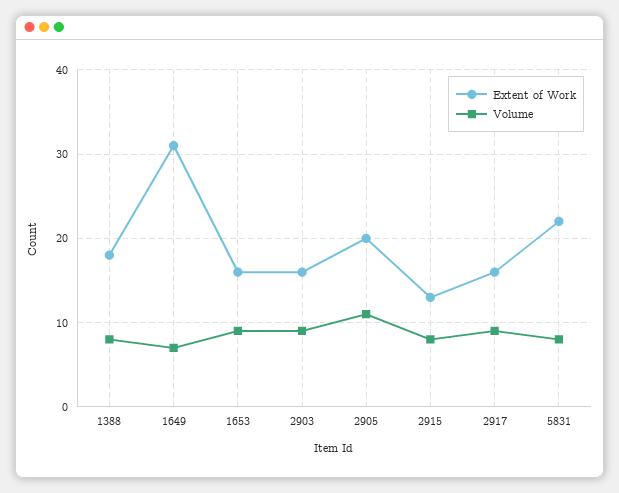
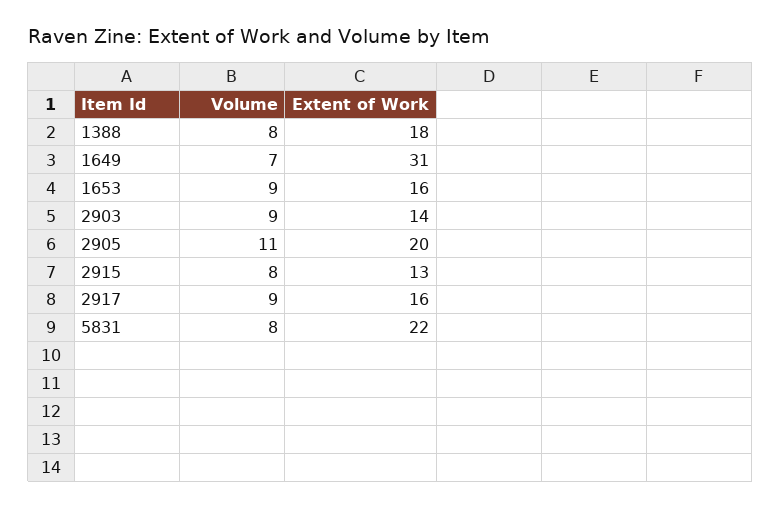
  {
    "Extent of Work": {
      "1388": 18,
      "1649": 31,
      "1653": 16,
-     "2903": 16,
+     "2903": 14,
      "2905": 20,
      "2915": 13,
      "2917": 16,
      "5831": 22
    },
    "Volume": {
      "1388": 8,
      "1649": 7,
      "1653": 9,
      "2903": 9,
      "2905": 11,
      "2915": 8,
      "2917": 9,
      "5831": 8
    }
  }

